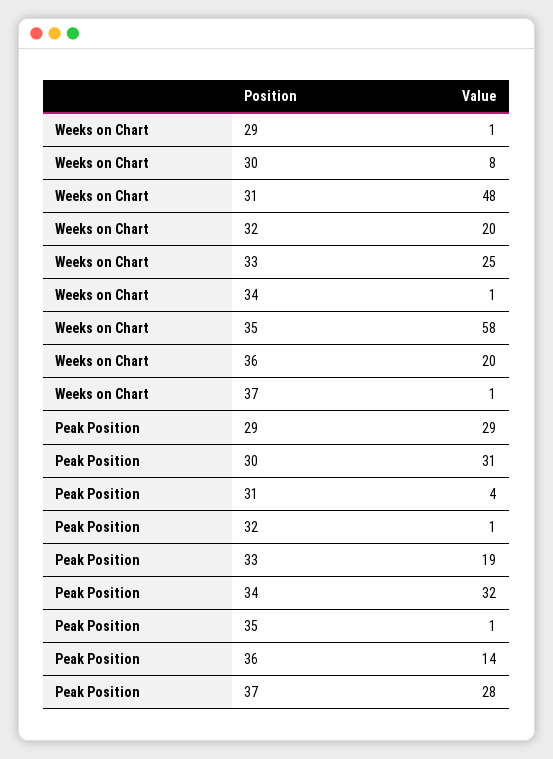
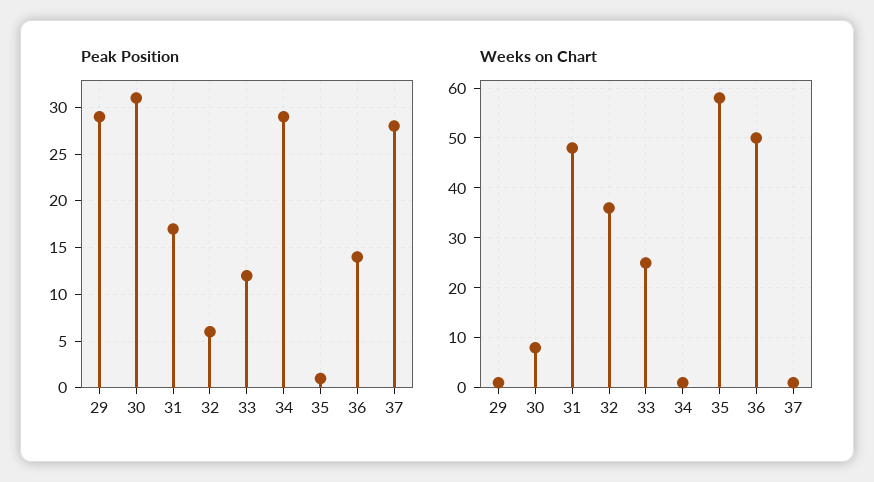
  {
    "Weeks on Chart": {
      "29": 1,
      "30": 8,
      "31": 48,
-     "32": 20,
+     "32": 35,
      "33": 25,
      "34": 1,
      "35": 58,
-     "36": 20,
+     "36": 50,
      "37": 1
    },
    "Peak Position": {
      "29": 29,
      "30": 31,
-     "31": 4,
+     "31": 17,
-     "32": 1,
+     "32": 6,
-     "33": 19,
+     "33": 12,
-     "34": 32,
+     "34": 29,
      "35": 1,
      "36": 14,
      "37": 28
    }
  }

